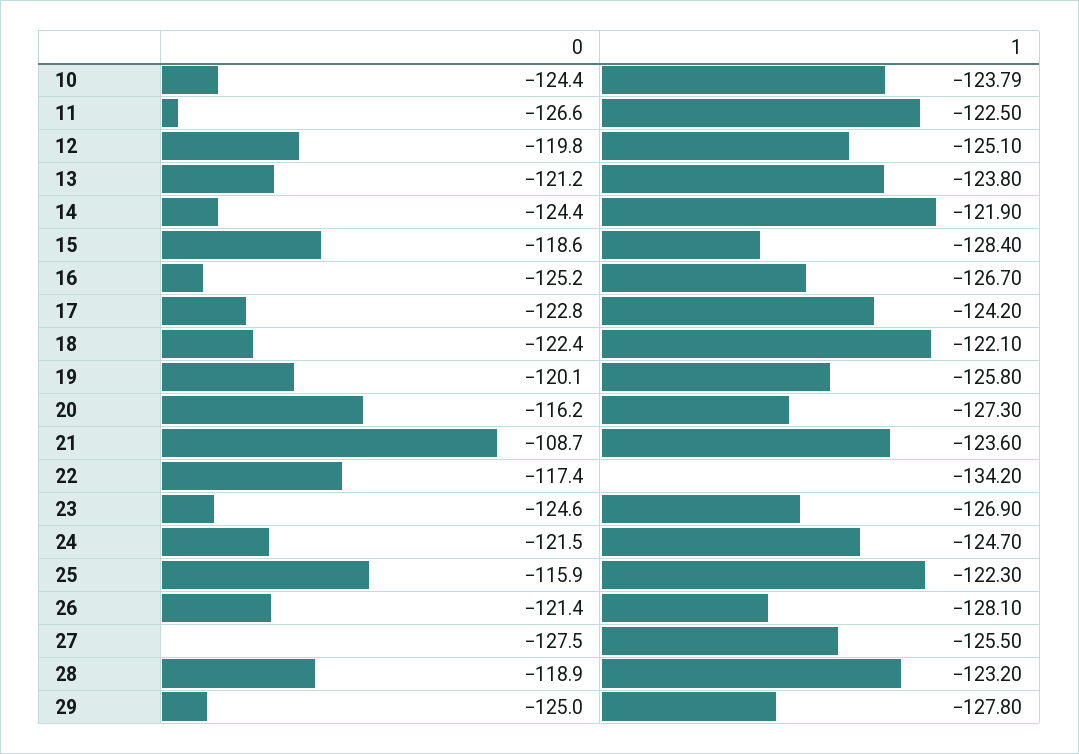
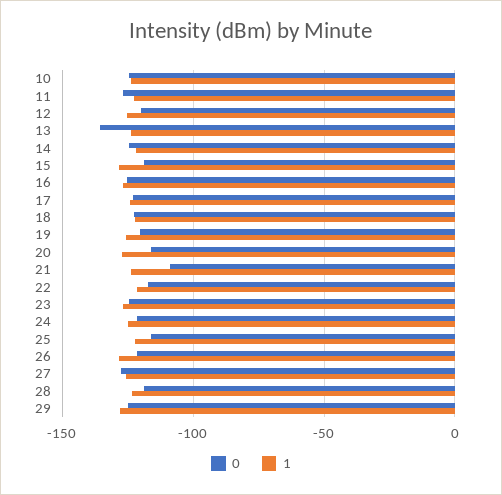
  {
    "0": {
      "10": -124.4,
      "11": -126.6,
      "12": -119.8,
-     "13": -121.2,
+     "13": -135,
      "14": -124.4,
      "15": -118.6,
      "16": -125.2,
      "17": -122.8,
      "18": -122.4,
      "19": -120.1,
      "20": -116.2,
      "21": -108.7,
      "22": -117.4,
      "23": -124.6,
      "24": -121.5,
      "25": -115.9,
      "26": -121.4,
      "27": -127.5,
      "28": -118.9,
      "29": -125
    },
    "1": {
      "10": -123.79,
      "11": -122.5,
      "12": -125.1,
      "13": -123.8,
      "14": -121.9,
      "15": -128.4,
      "16": -126.7,
      "17": -124.2,
      "18": -122.1,
      "19": -125.8,
      "20": -127.3,
      "21": -123.6,
-     "22": -134.2,
+     "22": -120,
      "23": -126.9,
      "24": -124.7,
      "25": -122.3,
      "26": -128.1,
      "27": -125.5,
      "28": -123.2,
      "29": -127.8
    }
  }

